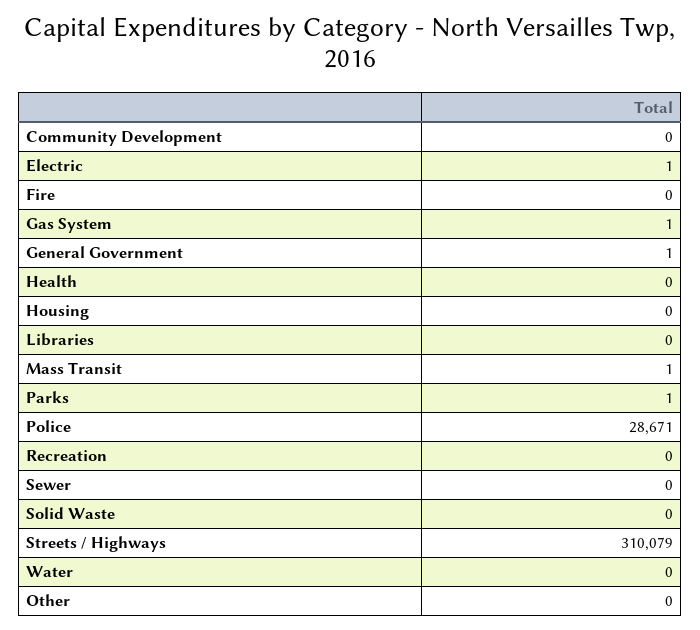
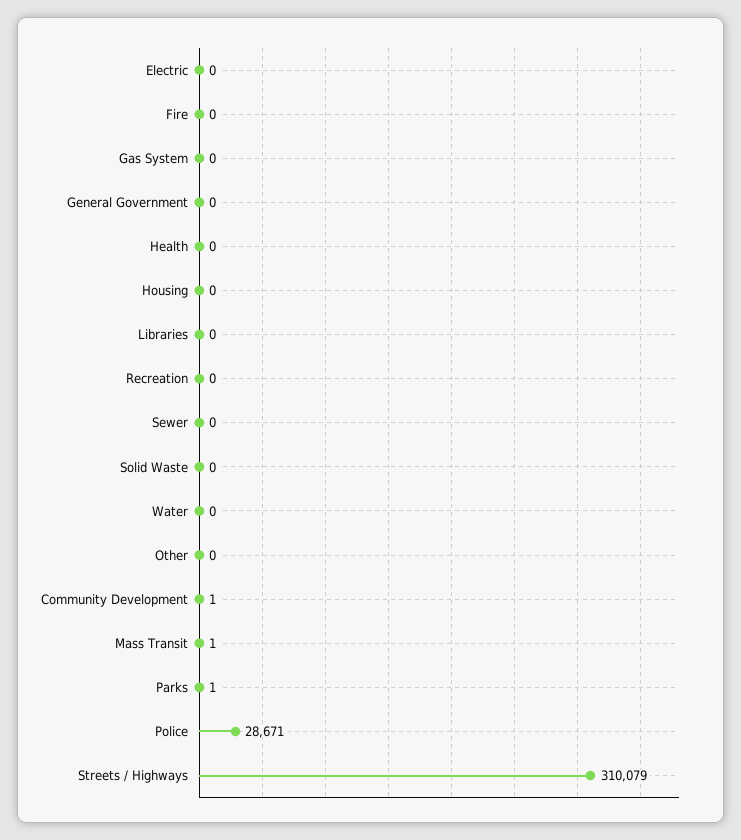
  {
-   "Community Development": 0,
+   "Community Development": 1,
-   "Electric": 1,
+   "Electric": 0,
    "Fire": 0,
-   "Gas System": 1,
+   "Gas System": 0,
-   "General Government": 1,
+   "General Government": 0,
    "Health": 0,
    "Housing": 0,
    "Libraries": 0,
    "Mass Transit": 1,
    "Parks": 1,
    "Police": 28671,
    "Recreation": 0,
    "Sewer": 0,
    "Solid Waste": 0,
    "Streets / Highways": 310079,
    "Water": 0,
    "Other": 0
  }

